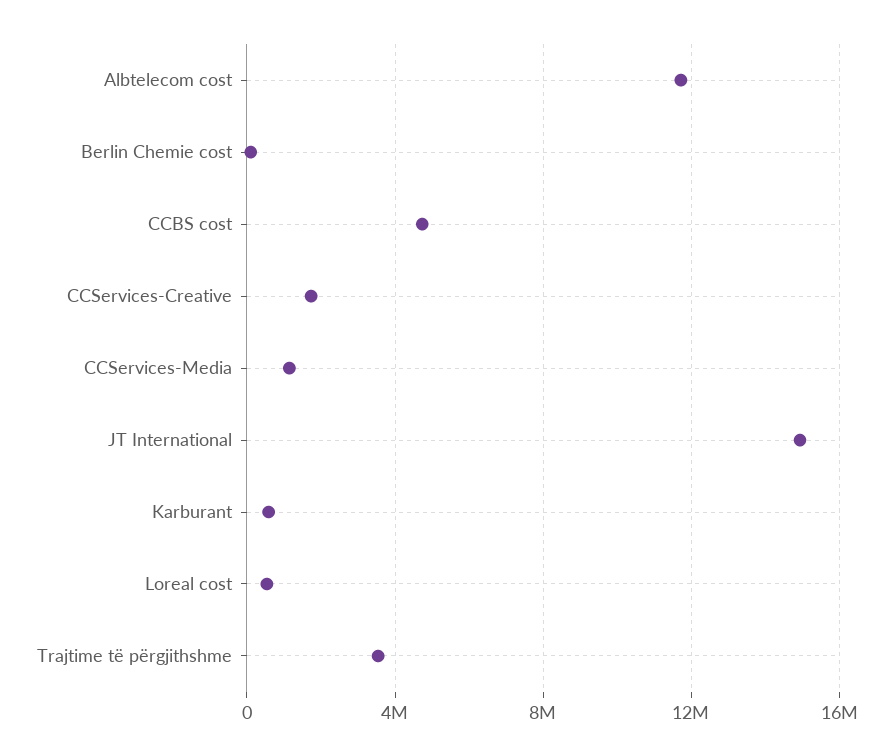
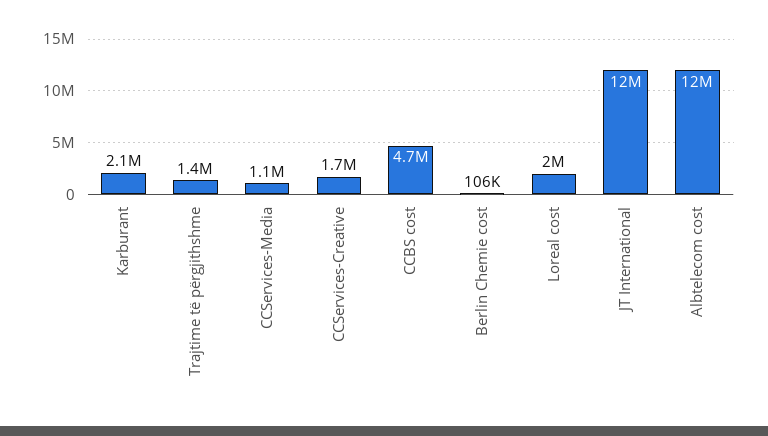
  {
    "Albtelecom cost": 12000000,
    "Berlin Chemie cost": 106000,
    "CCBS cost": 4700000,
    "CCServices-Creative": 1700000,
    "CCServices-Media": 1100000,
-   "JT International": 15000000,
+   "JT International": 12000000,
-   "Karburant": 500000,
+   "Karburant": 2100000,
-   "Loreal cost": 500000,
+   "Loreal cost": 2000000,
-   "Trajtime të përgjithshme": 3500000
+   "Trajtime të përgjithshme": 1400000
  }

